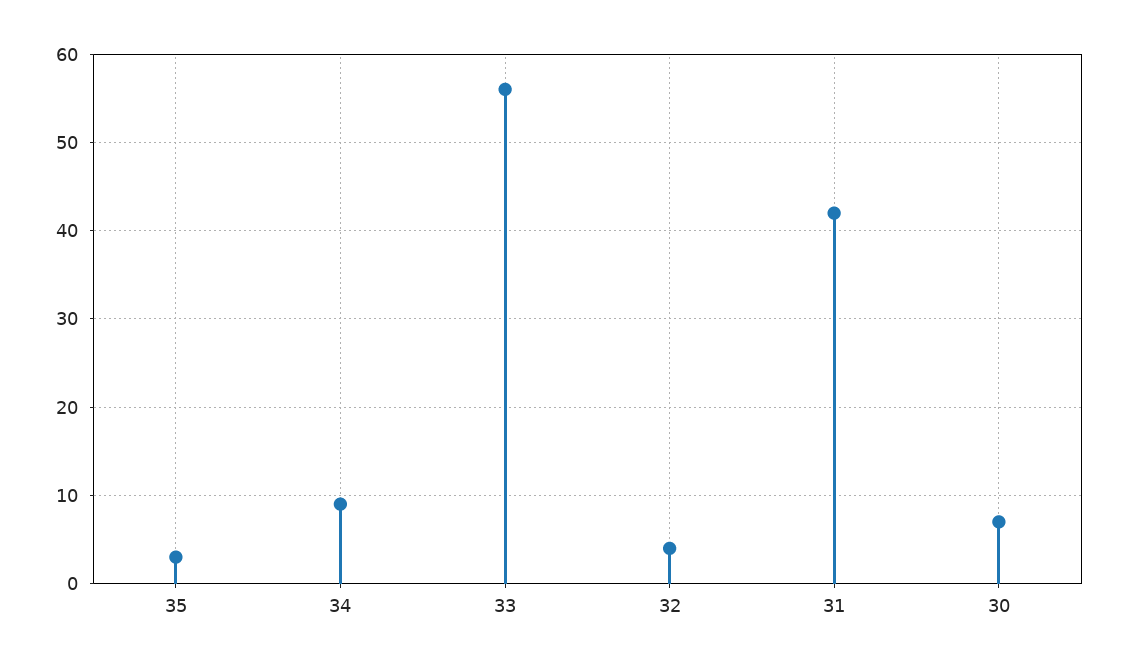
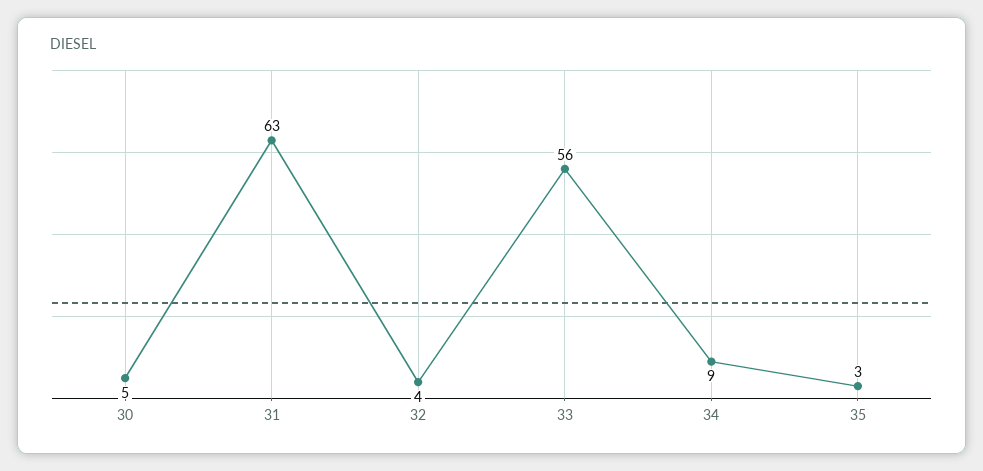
  {
    "35": 3,
    "34": 9,
    "33": 56,
    "32": 4,
-   "31": 42,
+   "31": 63,
-   "30": 7
+   "30": 5
  }

